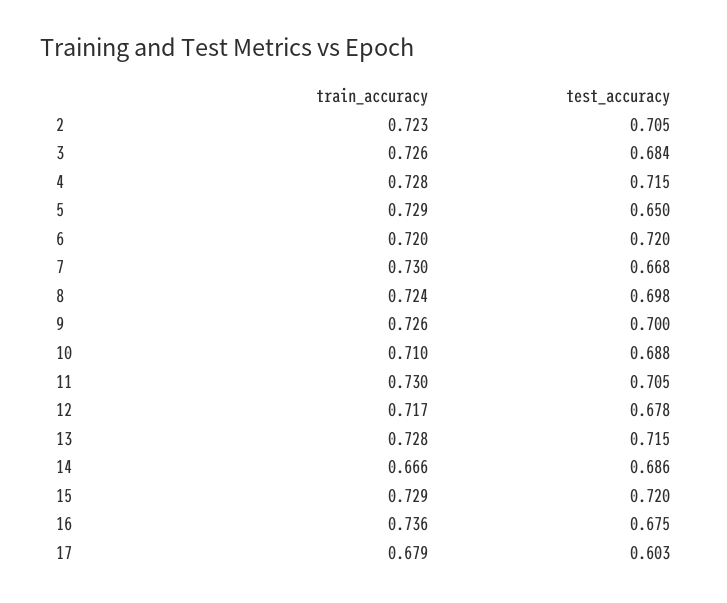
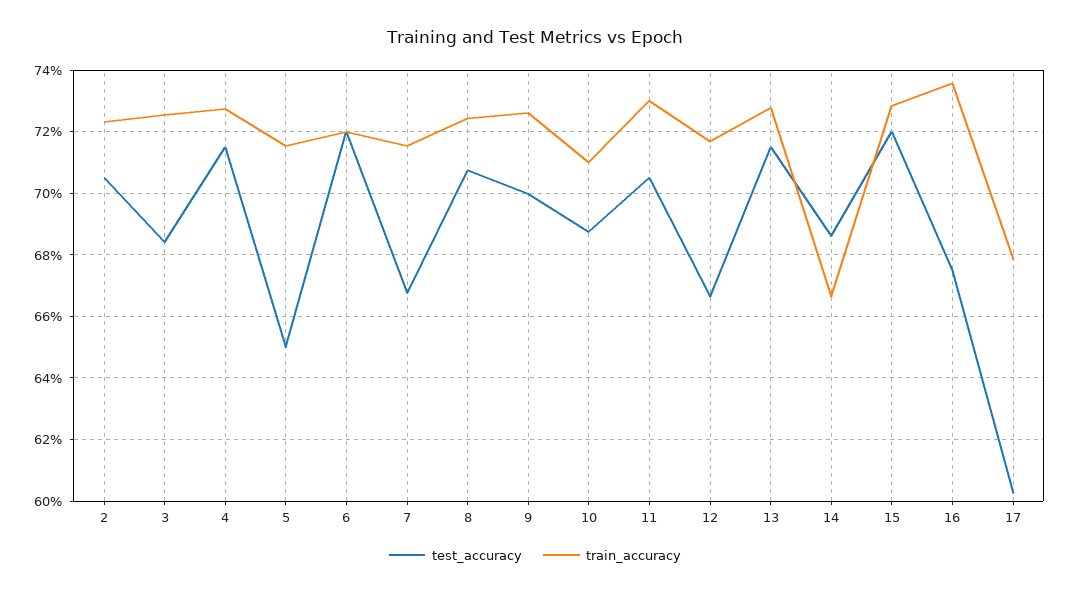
  {
    "train_accuracy": {
      "2": 0.723,
      "3": 0.726,
      "4": 0.728,
-     "5": 0.729,
+     "5": 0.716,
      "6": 0.72,
-     "7": 0.73,
+     "7": 0.716,
      "8": 0.724,
      "9": 0.726,
      "10": 0.71,
      "11": 0.73,
      "12": 0.717,
      "13": 0.728,
      "14": 0.666,
      "15": 0.729,
      "16": 0.736,
      "17": 0.679
    },
    "test_accuracy": {
      "2": 0.705,
      "3": 0.684,
      "4": 0.715,
      "5": 0.65,
      "6": 0.72,
      "7": 0.668,
-     "8": 0.698,
+     "8": 0.708,
      "9": 0.7,
      "10": 0.688,
      "11": 0.705,
-     "12": 0.678,
+     "12": 0.666,
      "13": 0.715,
      "14": 0.686,
      "15": 0.72,
      "16": 0.675,
      "17": 0.603
    }
  }

